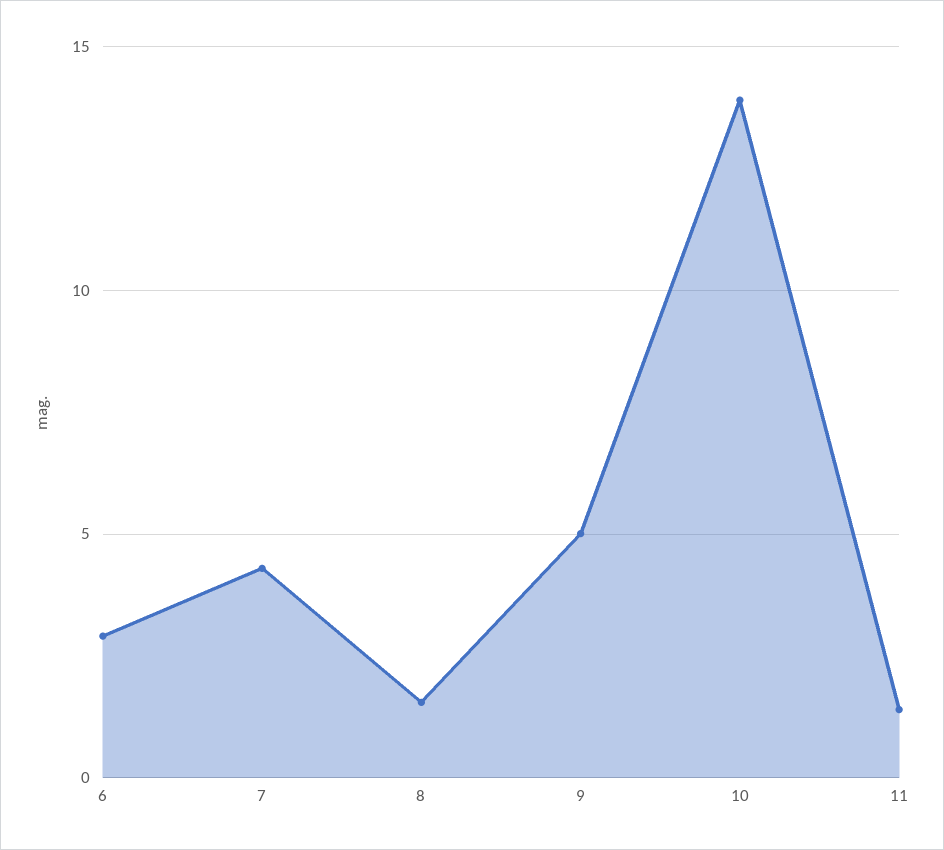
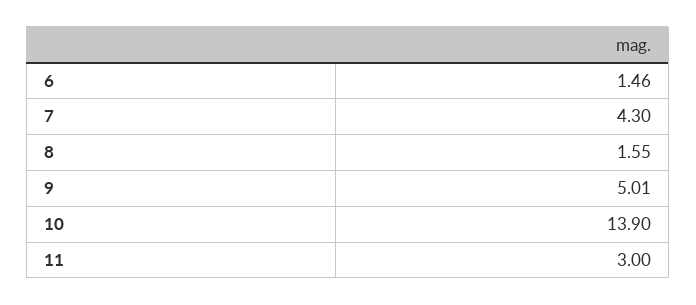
  {
-   "6": 3,
+   "6": 1.46,
    "7": 4.3,
    "8": 1.55,
    "9": 5.01,
    "10": 13.9,
-   "11": 1.5
+   "11": 3
  }

